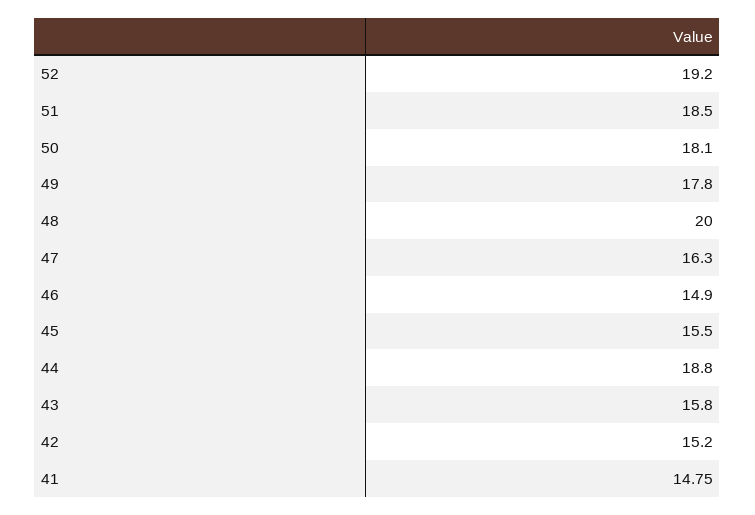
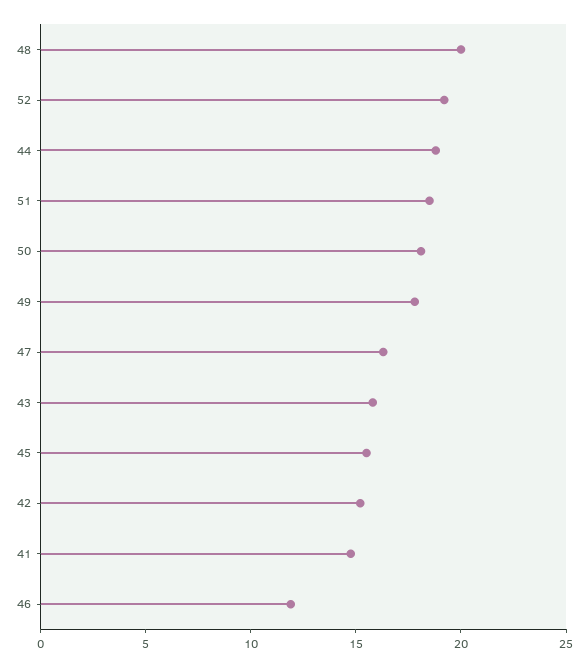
  {
    "52": 19.2,
    "51": 18.5,
    "50": 18.1,
    "49": 17.8,
    "48": 20,
    "47": 16.3,
-   "46": 14.9,
+   "46": 12,
    "45": 15.5,
    "44": 18.8,
    "43": 15.8,
    "42": 15.2,
    "41": 14.75
  }

